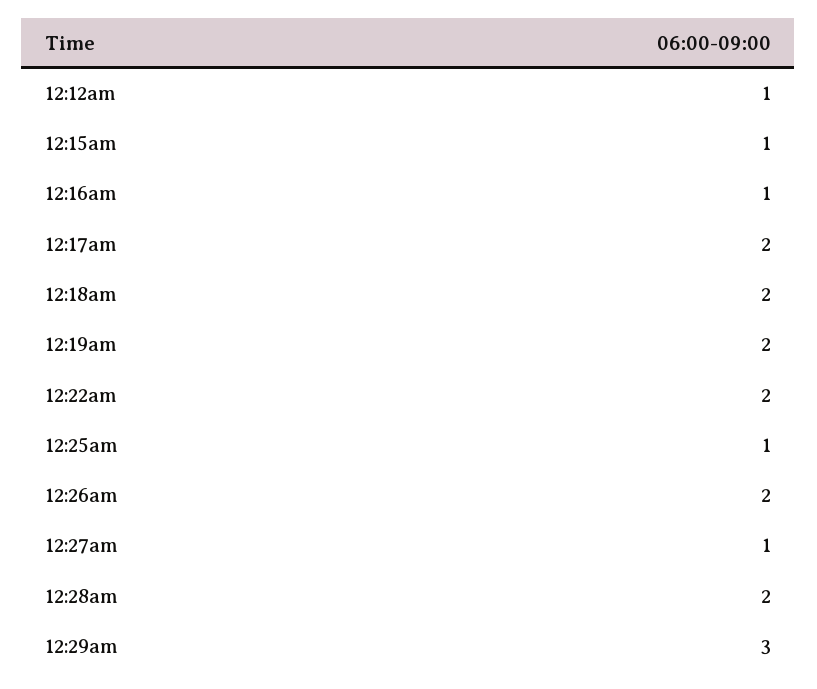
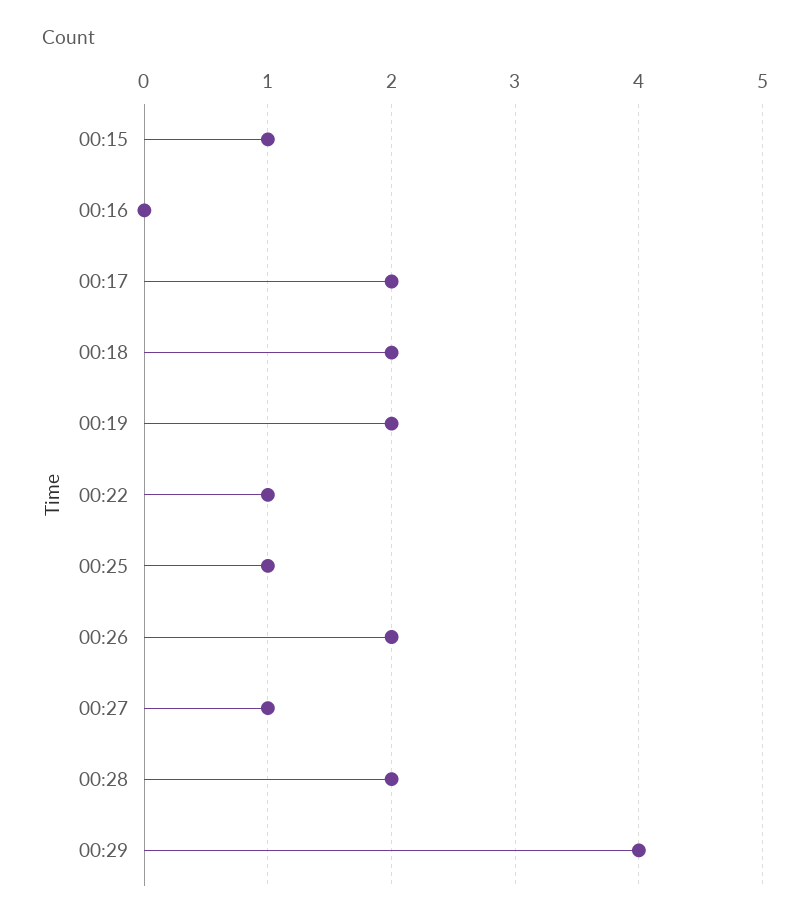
  {
-   "12:12am": 1,
    "12:15am": 1,
-   "12:16am": 1,
+   "12:16am": 0,
    "12:17am": 2,
    "12:18am": 2,
    "12:19am": 2,
-   "12:22am": 2,
+   "12:22am": 1,
    "12:25am": 1,
    "12:26am": 2,
    "12:27am": 1,
    "12:28am": 2,
-   "12:29am": 3
+   "12:29am": 4
  }

